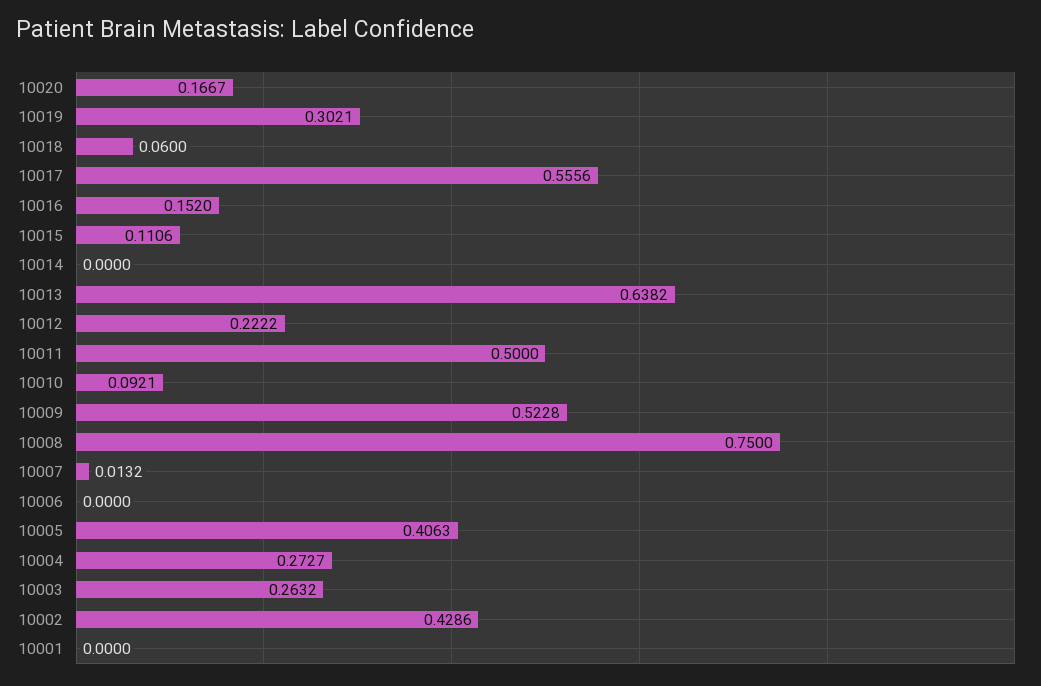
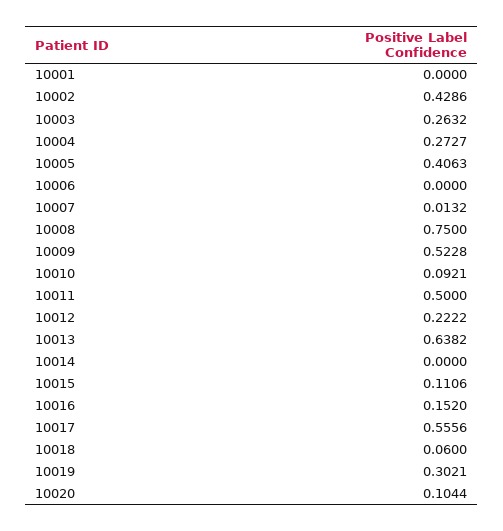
  {
-   "10020": 0.1667,
+   "10020": 0.1044,
    "10019": 0.3021,
    "10018": 0.06,
    "10017": 0.5556,
    "10016": 0.152,
    "10015": 0.1106,
    "10014": 0,
    "10013": 0.6382,
    "10012": 0.2222,
    "10011": 0.5,
    "10010": 0.0921,
    "10009": 0.5228,
    "10008": 0.75,
    "10007": 0.0132,
    "10006": 0,
    "10005": 0.4063,
    "10004": 0.2727,
    "10003": 0.2632,
    "10002": 0.4286,
    "10001": 0
  }

